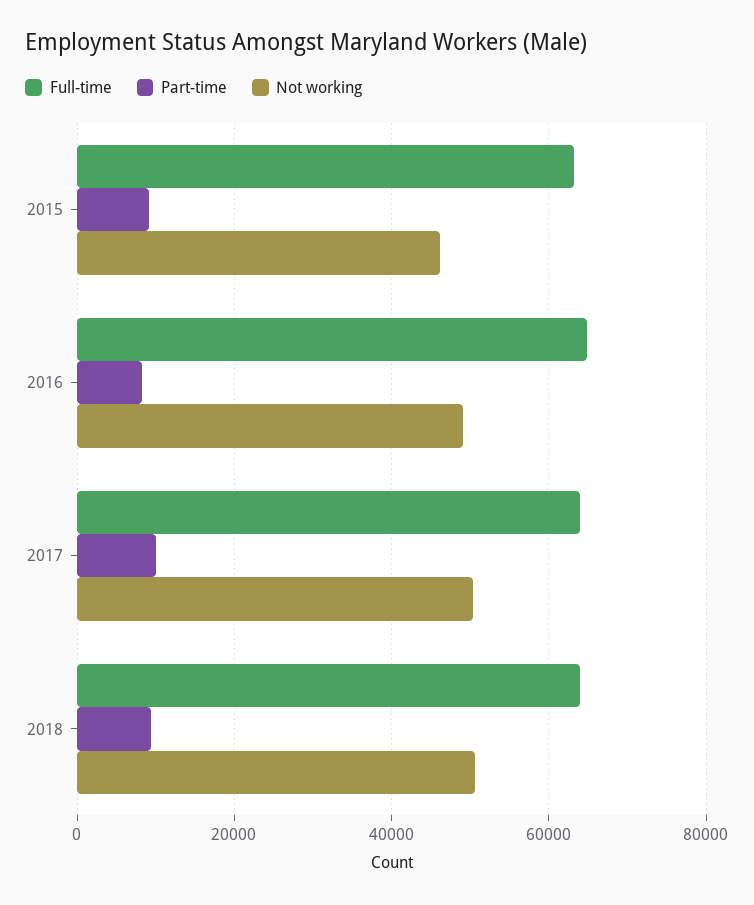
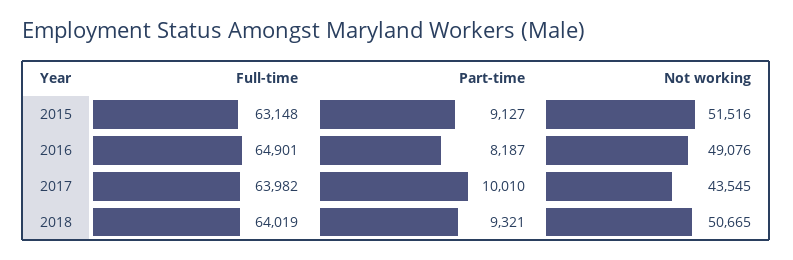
  {
    "Full-time": {
      "2015": 63148,
      "2016": 64901,
      "2017": 63982,
      "2018": 64019
    },
    "Part-time": {
      "2015": 9127,
      "2016": 8187,
      "2017": 10010,
      "2018": 9321
    },
    "Not working": {
-     "2015": 46000,
+     "2015": 51516,
      "2016": 49076,
-     "2017": 50000,
+     "2017": 43545,
      "2018": 50665
    }
  }

